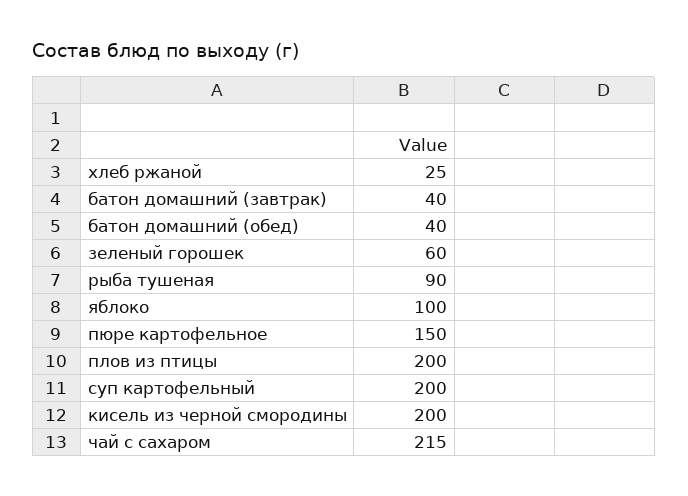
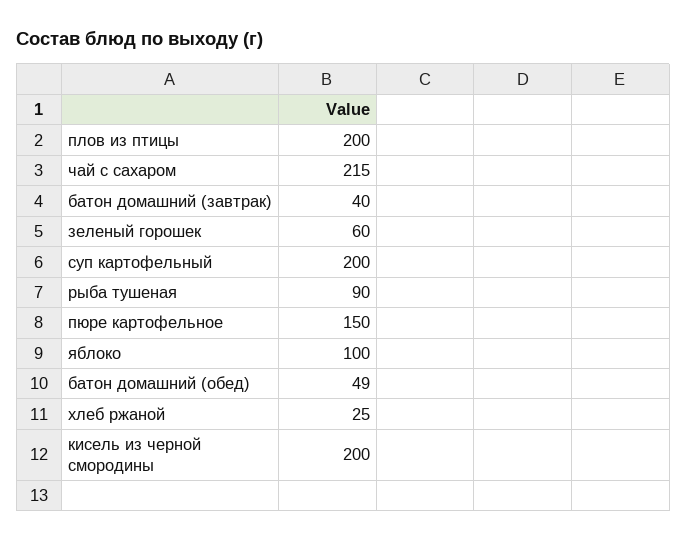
  {
    "хлеб ржаной": 25,
    "батон домашний (завтрак)": 40,
-   "батон домашний (обед)": 40,
+   "батон домашний (обед)": 49,
    "зеленый горошек": 60,
    "рыба тушеная": 90,
    "яблоко": 100,
    "пюре картофельное": 150,
    "плов из птицы": 200,
    "суп картофельный": 200,
    "кисель из черной смородины": 200,
    "чай с сахаром": 215
  }

